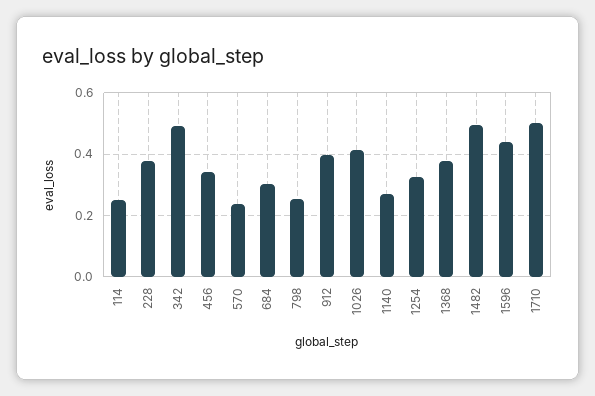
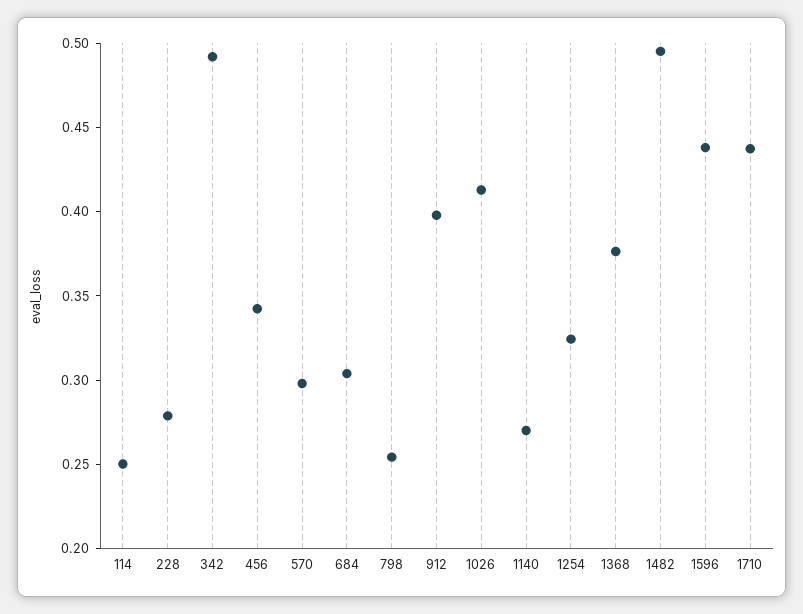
  {
    "114": 0.25,
-   "228": 0.38,
+   "228": 0.28,
    "342": 0.49,
    "456": 0.34,
-   "570": 0.24,
+   "570": 0.3,
    "684": 0.3,
    "798": 0.25,
    "912": 0.4,
    "1026": 0.41,
    "1140": 0.27,
    "1254": 0.32,
    "1368": 0.38,
    "1482": 0.5,
    "1596": 0.44,
-   "1710": 0.5
+   "1710": 0.44
  }

